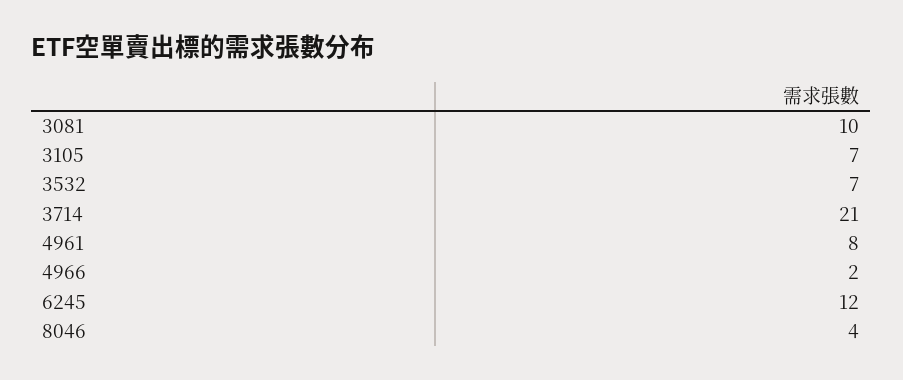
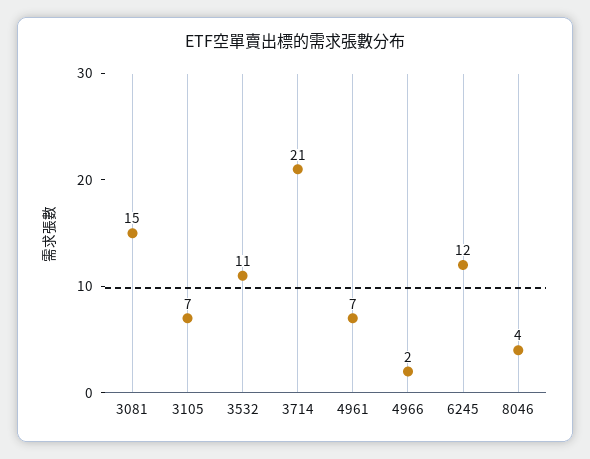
  {
-   "3081": 10,
+   "3081": 15,
    "3105": 7,
-   "3532": 7,
+   "3532": 11,
    "3714": 21,
-   "4961": 8,
+   "4961": 7,
    "4966": 2,
    "6245": 12,
    "8046": 4
  }

